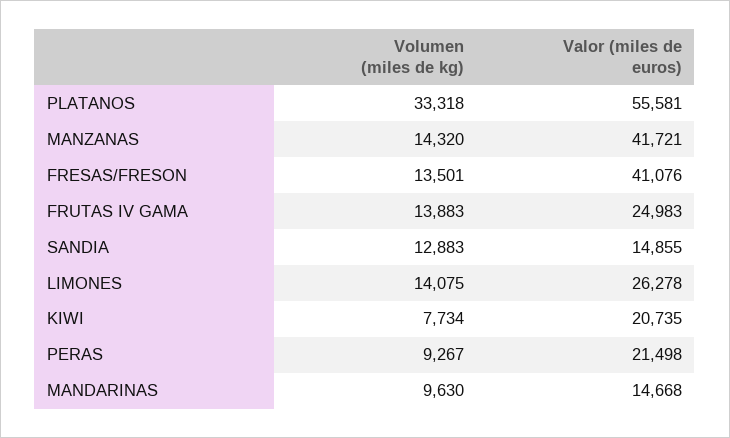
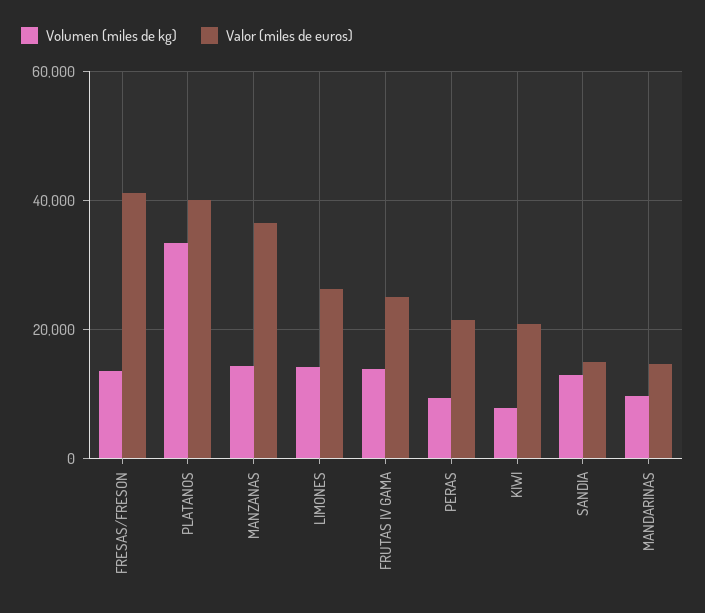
  {
    "Volumen (miles de kg)": {
      "PLATANOS": 33318,
      "MANZANAS": 14320,
      "FRESAS/FRESON": 13501,
      "FRUTAS IV GAMA": 13883,
      "SANDIA": 12883,
      "LIMONES": 14075,
      "KIWI": 7734,
      "PERAS": 9267,
      "MANDARINAS": 9630
    },
    "Valor (miles de euros)": {
-     "PLATANOS": 55581,
+     "PLATANOS": 40000,
-     "MANZANAS": 41721,
+     "MANZANAS": 36000,
      "FRESAS/FRESON": 41076,
      "FRUTAS IV GAMA": 24983,
      "SANDIA": 14855,
      "LIMONES": 26278,
      "KIWI": 20735,
      "PERAS": 21498,
      "MANDARINAS": 14668
    }
  }

